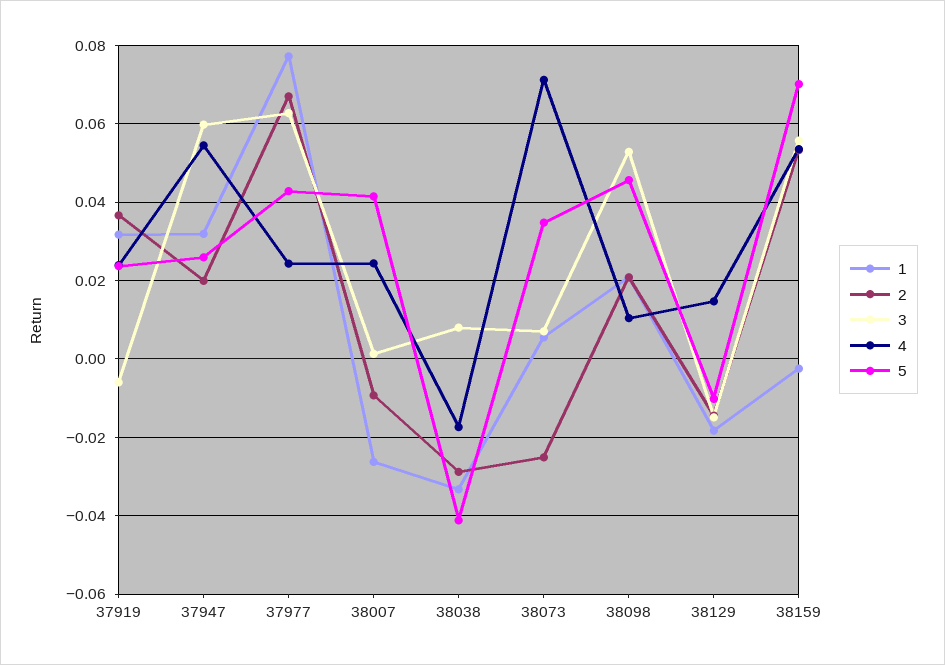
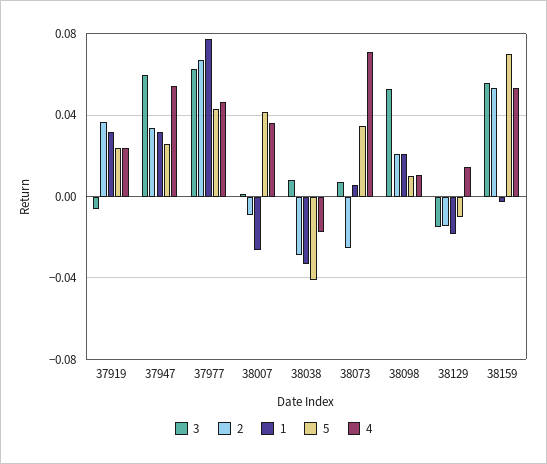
  {
    "1": {
      "37919": 0.032,
      "37947": 0.032,
      "37977": 0.078,
      "38007": -0.026,
      "38038": -0.034,
      "38073": 0.006,
      "38098": 0.02,
      "38129": -0.018,
      "38159": -0.002
    },
    "2": {
      "37919": 0.036,
-     "37947": 0.02,
+     "37947": 0.035,
      "37977": 0.068,
      "38007": -0.01,
      "38038": -0.028,
      "38073": -0.026,
      "38098": 0.02,
      "38129": -0.014,
      "38159": 0.054
    },
    "3": {
      "37919": -0.006,
      "37947": 0.06,
      "37977": 0.062,
      "38007": 0.002,
      "38038": 0.008,
      "38073": 0.008,
      "38098": 0.052,
      "38129": -0.014,
      "38159": 0.056
    },
    "4": {
      "37919": 0.024,
      "37947": 0.054,
-     "37977": 0.024,
+     "37977": 0.045,
-     "38007": 0.024,
+     "38007": 0.035,
      "38038": -0.018,
      "38073": 0.072,
      "38098": 0.01,
      "38129": 0.014,
      "38159": 0.054
    },
    "5": {
      "37919": 0.024,
      "37947": 0.026,
      "37977": 0.042,
      "38007": 0.042,
      "38038": -0.042,
      "38073": 0.034,
-     "38098": 0.046,
+     "38098": 0.01,
      "38129": -0.01,
      "38159": 0.07
    }
  }

